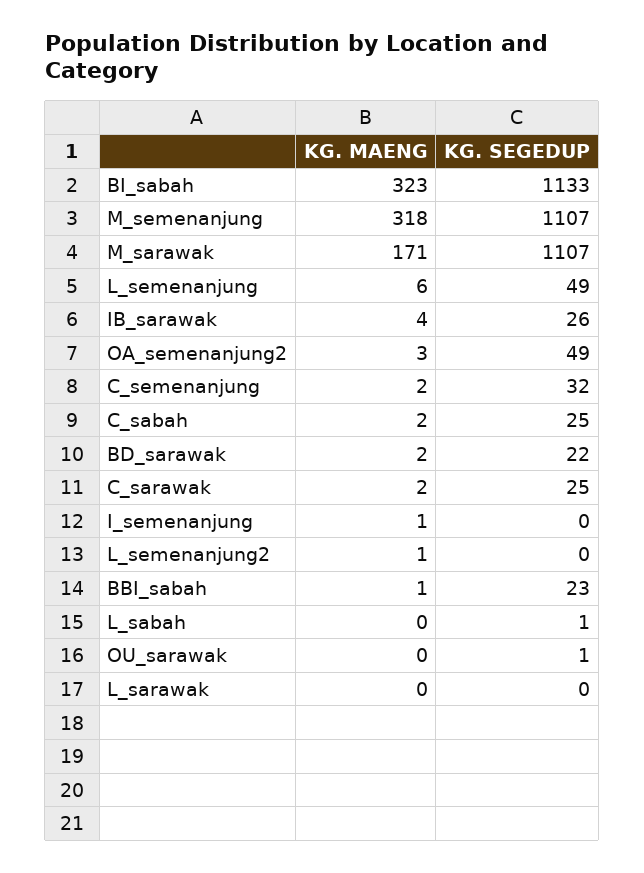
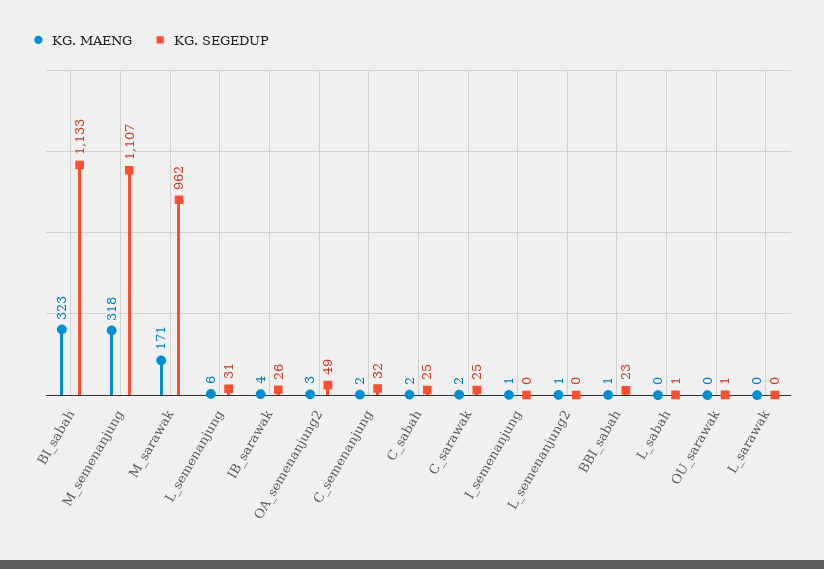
  {
    "KG. MAENG": {
      "BI_sabah": 323,
      "M_semenanjung": 318,
      "M_sarawak": 171,
      "L_semenanjung": 6,
      "IB_sarawak": 4,
      "OA_semenanjung2": 3,
      "C_semenanjung": 2,
      "C_sabah": 2,
-     "BD_sarawak": 2,
      "C_sarawak": 2,
      "I_semenanjung": 1,
      "L_semenanjung2": 1,
      "BBI_sabah": 1,
      "L_sabah": 0,
      "OU_sarawak": 0,
      "L_sarawak": 0
    },
    "KG. SEGEDUP": {
      "BI_sabah": 1133,
      "M_semenanjung": 1107,
-     "M_sarawak": 1107,
+     "M_sarawak": 962,
-     "L_semenanjung": 49,
+     "L_semenanjung": 31,
      "IB_sarawak": 26,
      "OA_semenanjung2": 49,
      "C_semenanjung": 32,
      "C_sabah": 25,
-     "BD_sarawak": 22,
      "C_sarawak": 25,
      "I_semenanjung": 0,
      "L_semenanjung2": 0,
      "BBI_sabah": 23,
      "L_sabah": 1,
      "OU_sarawak": 1,
      "L_sarawak": 0
    }
  }

